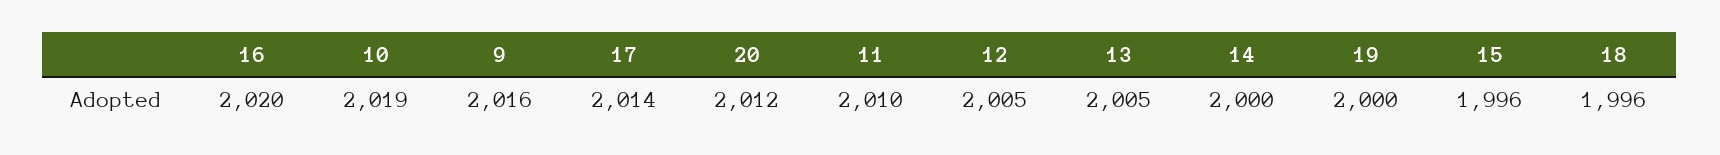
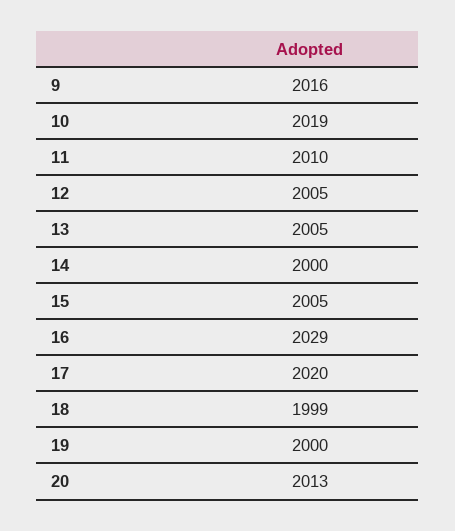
  {
-   "16": 2020,
+   "16": 2029,
    "10": 2019,
    "9": 2016,
-   "17": 2014,
+   "17": 2020,
-   "20": 2012,
+   "20": 2013,
    "11": 2010,
    "12": 2005,
    "13": 2005,
    "14": 2000,
    "19": 2000,
-   "15": 1996,
+   "15": 2005,
-   "18": 1996
+   "18": 1999
  }

